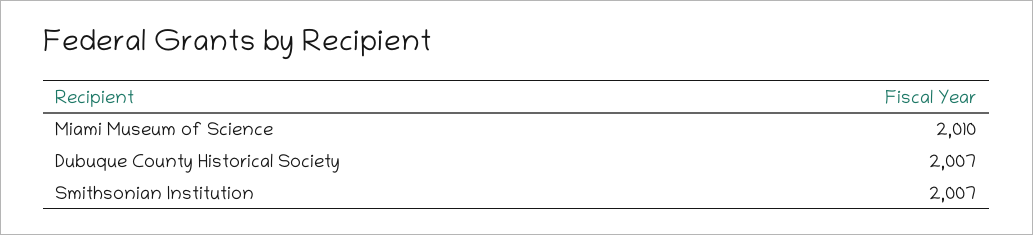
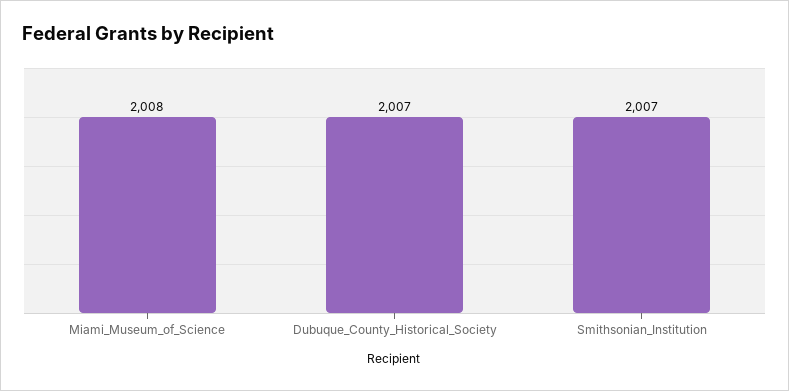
  {
-   "Miami Museum of Science": 2010,
+   "Miami Museum of Science": 2008,
    "Dubuque County Historical Society": 2007,
    "Smithsonian Institution": 2007
  }

